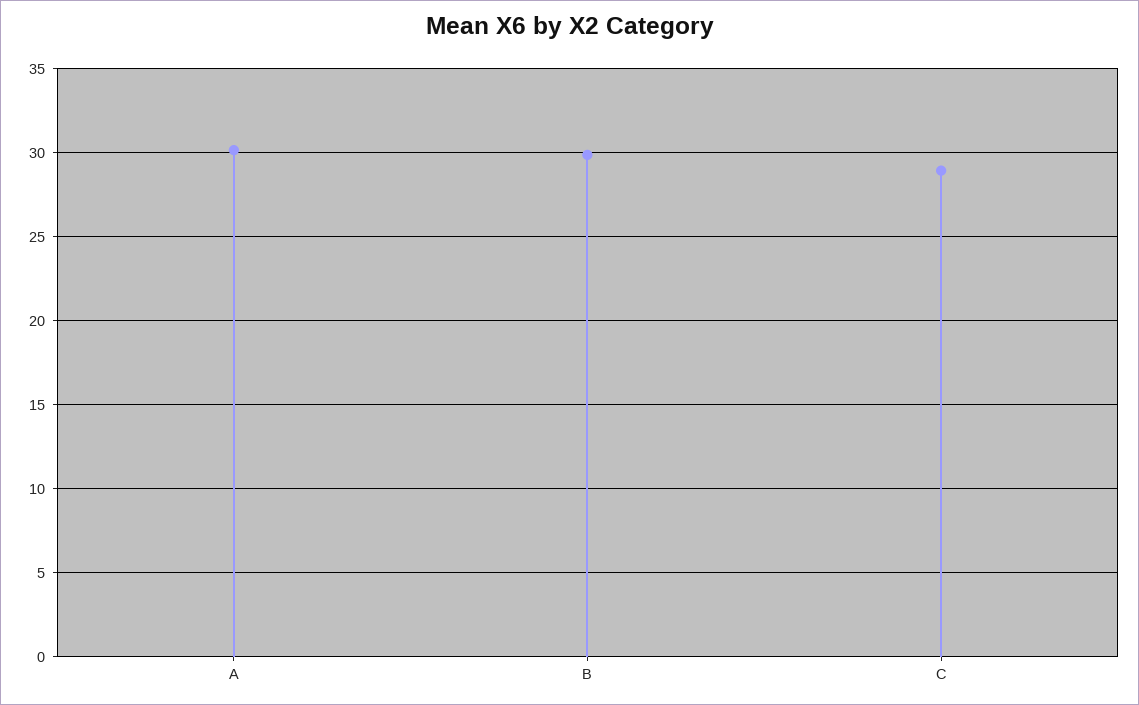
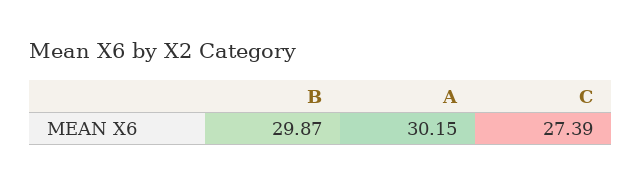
  {
    "A": 30.15,
    "B": 29.87,
-   "C": 29
+   "C": 27.39
  }

